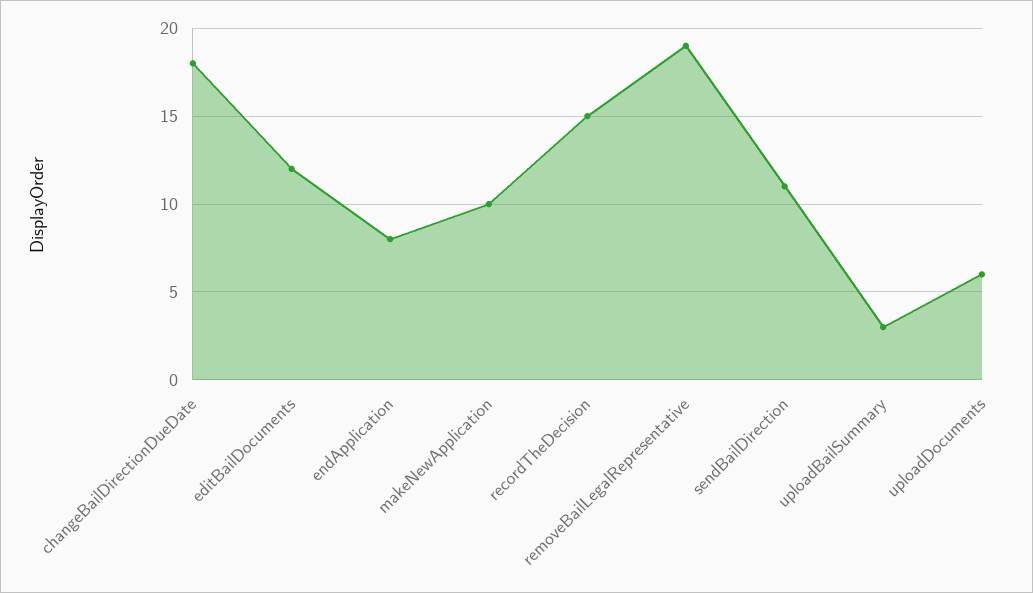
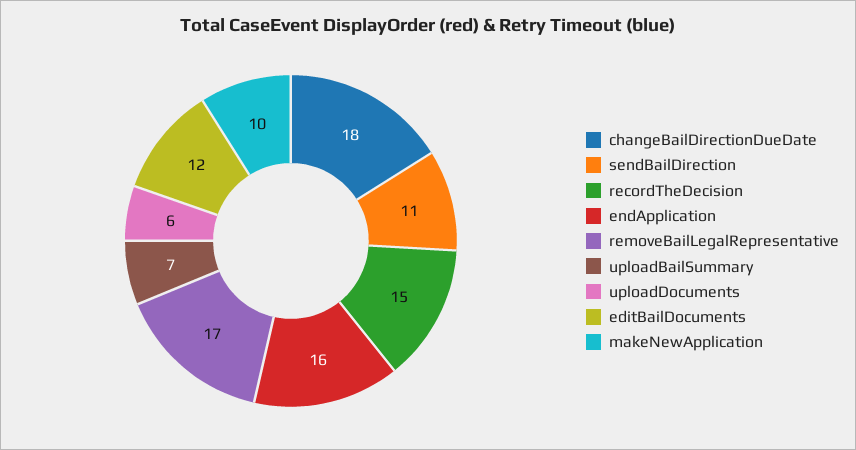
  {
    "changeBailDirectionDueDate": 18,
    "editBailDocuments": 12,
-   "endApplication": 8,
+   "endApplication": 16,
    "makeNewApplication": 10,
    "recordTheDecision": 15,
-   "removeBailLegalRepresentative": 19,
+   "removeBailLegalRepresentative": 17,
    "sendBailDirection": 11,
-   "uploadBailSummary": 3,
+   "uploadBailSummary": 7,
    "uploadDocuments": 6
  }

